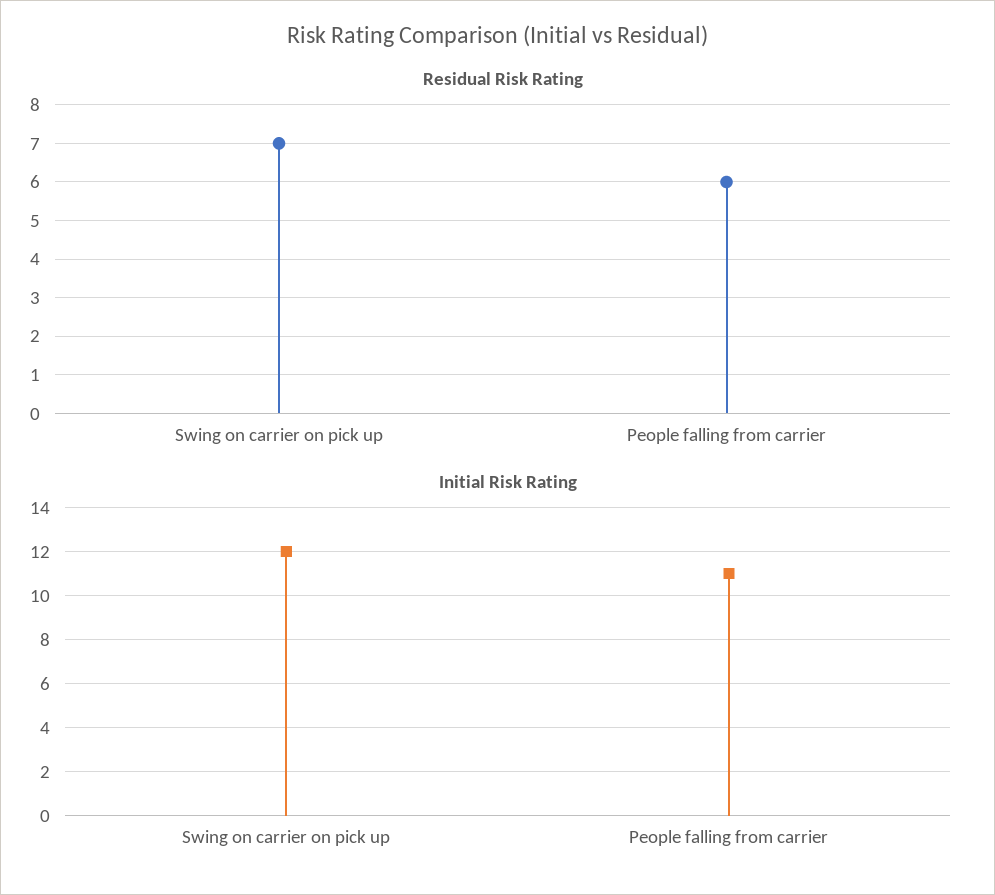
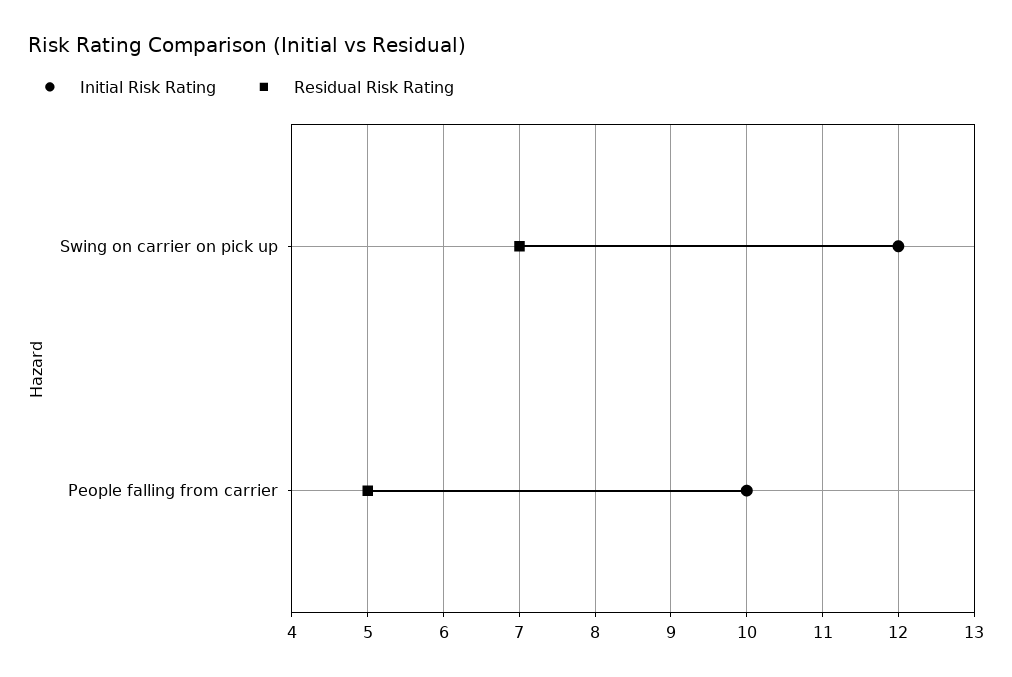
  {
    "Residual Risk Rating": {
      "Swing on carrier on pick up": 7,
-     "People falling from carrier": 6
+     "People falling from carrier": 5
    },
    "Initial Risk Rating": {
      "Swing on carrier on pick up": 12,
-     "People falling from carrier": 11
+     "People falling from carrier": 10
    }
  }

